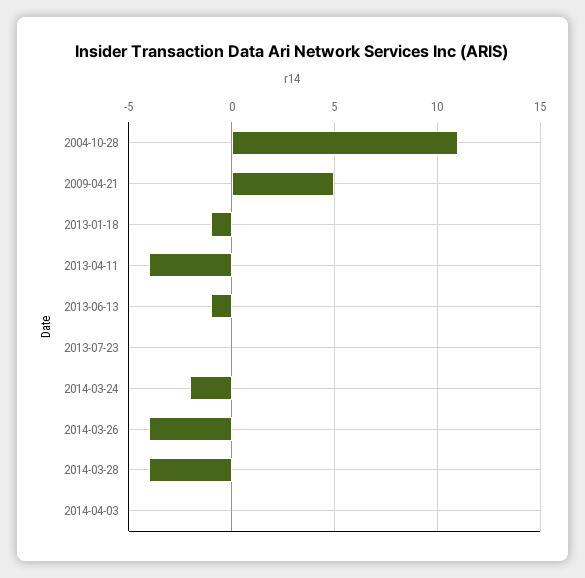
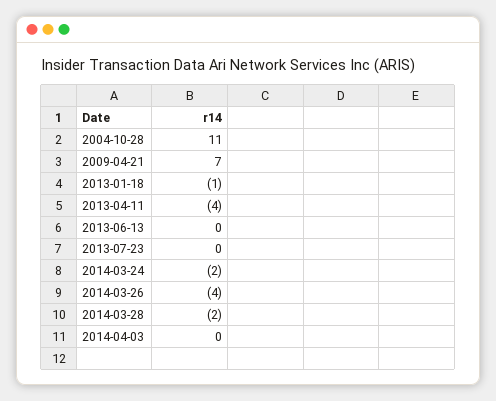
  {
    "2004-10-28": 11,
-   "2009-04-21": 5,
+   "2009-04-21": 7,
    "2013-01-18": -1,
    "2013-04-11": -4,
-   "2013-06-13": -1,
+   "2013-06-13": 0,
    "2013-07-23": 0,
    "2014-03-24": -2,
    "2014-03-26": -4,
-   "2014-03-28": -4,
+   "2014-03-28": -2,
    "2014-04-03": 0
  }

